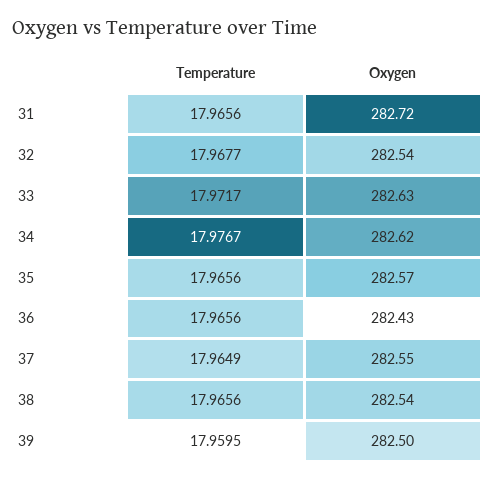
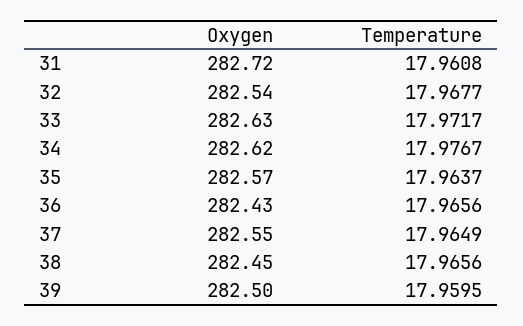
  {
    "Temperature": {
-     "31": 17.9656,
+     "31": 17.9608,
      "32": 17.9677,
      "33": 17.9717,
      "34": 17.9767,
-     "35": 17.9656,
+     "35": 17.9637,
      "36": 17.9656,
      "37": 17.9649,
      "38": 17.9656,
      "39": 17.9595
    },
    "Oxygen": {
      "31": 282.72,
      "32": 282.54,
      "33": 282.63,
      "34": 282.62,
      "35": 282.57,
      "36": 282.43,
      "37": 282.55,
-     "38": 282.54,
+     "38": 282.45,
      "39": 282.5
    }
  }

